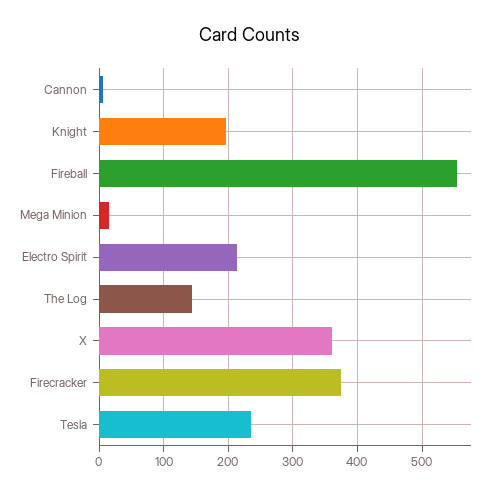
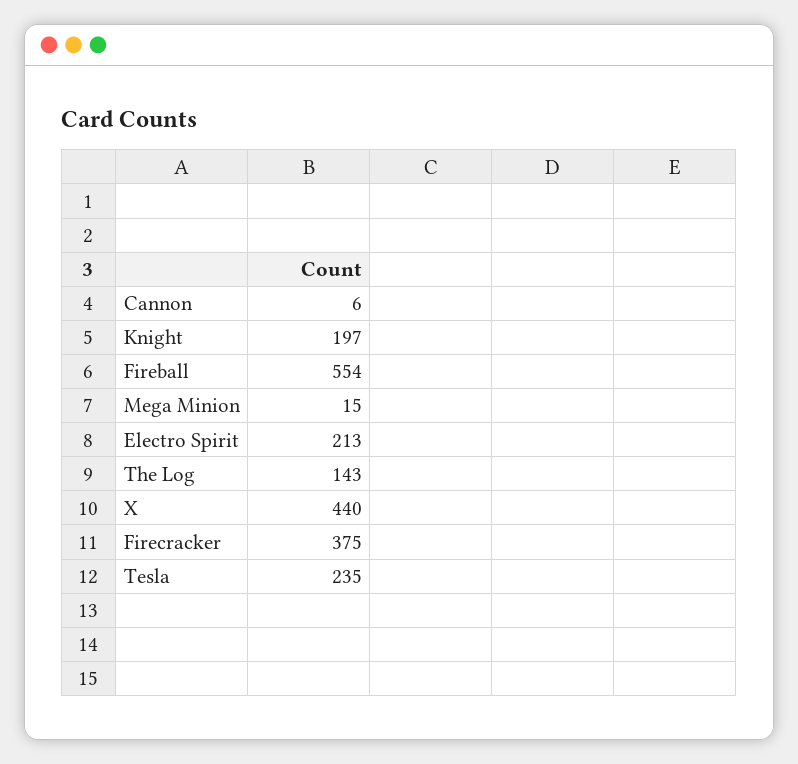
  {
    "Cannon": 6,
    "Knight": 197,
    "Fireball": 554,
    "Mega Minion": 15,
    "Electro Spirit": 213,
    "The Log": 143,
-   "X": 360,
+   "X": 440,
    "Firecracker": 375,
    "Tesla": 235
  }

